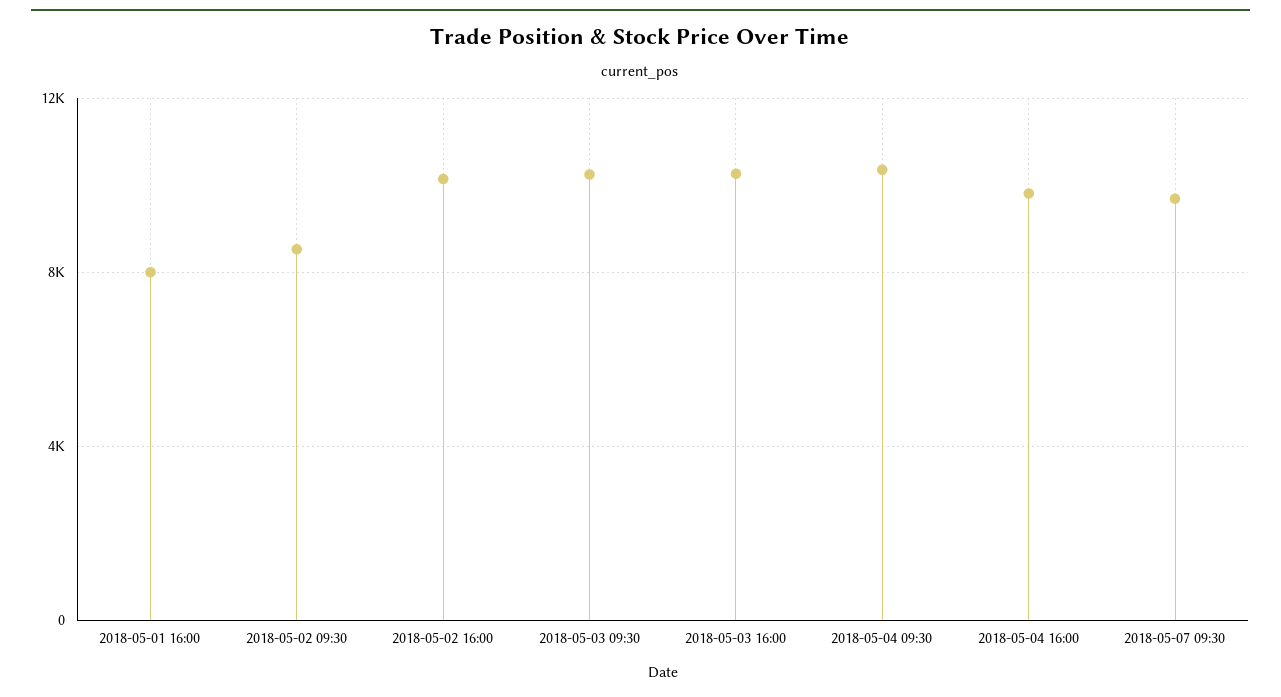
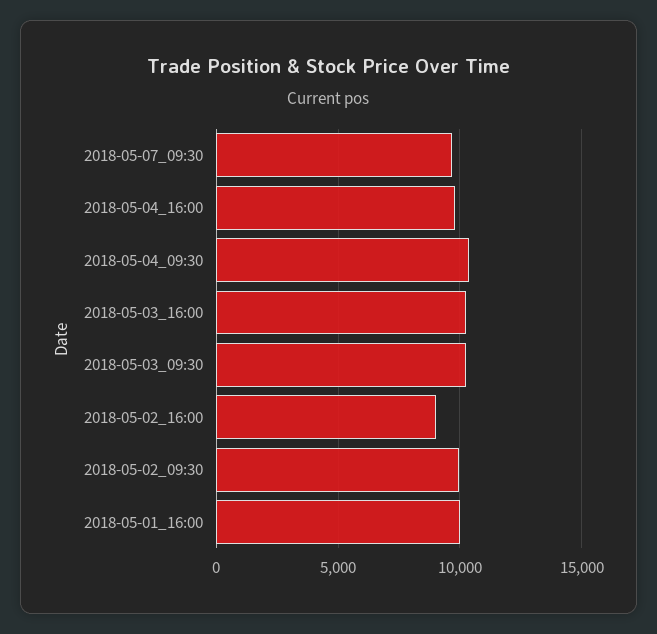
  {
-   "2018-05-01 16:00": 8000,
+   "2018-05-01 16:00": 10000,
-   "2018-05-02 09:30": 8500,
+   "2018-05-02 09:30": 10000,
-   "2018-05-02 16:00": 10000,
+   "2018-05-02 16:00": 9000,
    "2018-05-03 09:30": 10000,
    "2018-05-03 16:00": 10500,
    "2018-05-04 09:30": 10500,
    "2018-05-04 16:00": 10000,
    "2018-05-07 09:30": 9500
  }

